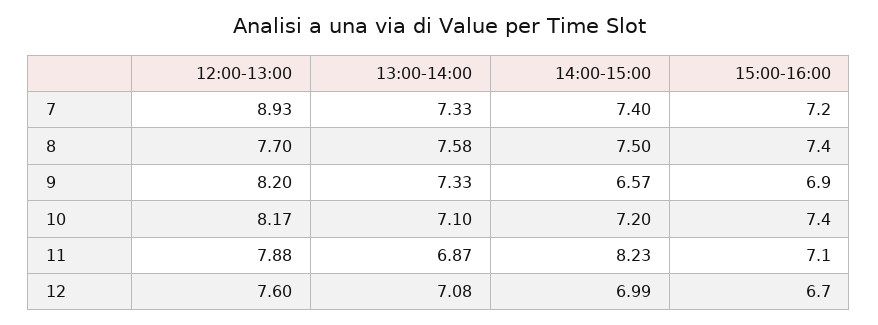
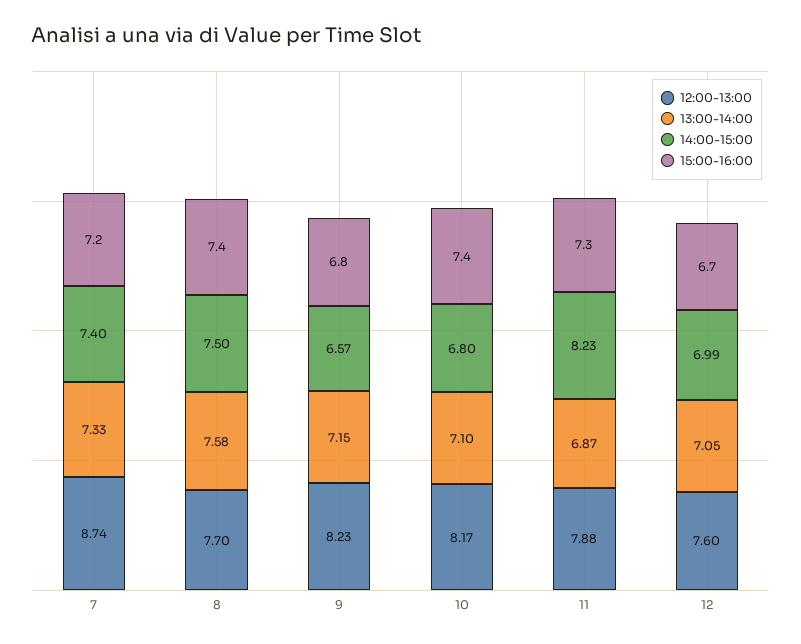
  {
    "12:00-13:00": {
-     "7": 8.93,
+     "7": 8.74,
      "8": 7.7,
-     "9": 8.2,
+     "9": 8.23,
      "10": 8.17,
      "11": 7.88,
      "12": 7.6
    },
    "13:00-14:00": {
      "7": 7.33,
      "8": 7.58,
-     "9": 7.33,
+     "9": 7.15,
      "10": 7.1,
      "11": 6.87,
-     "12": 7.08
+     "12": 7.05
    },
    "14:00-15:00": {
      "7": 7.4,
      "8": 7.5,
      "9": 6.57,
-     "10": 7.2,
+     "10": 6.8,
      "11": 8.23,
      "12": 6.99
    },
    "15:00-16:00": {
      "7": 7.2,
      "8": 7.4,
-     "9": 6.9,
+     "9": 6.8,
      "10": 7.4,
-     "11": 7.1,
+     "11": 7.3,
      "12": 6.7
    }
  }

